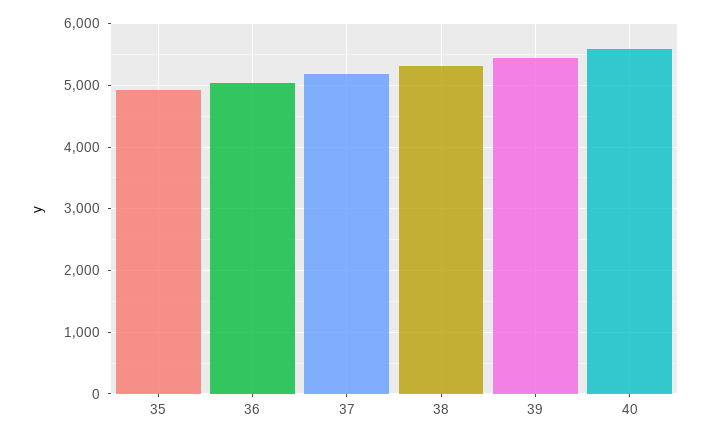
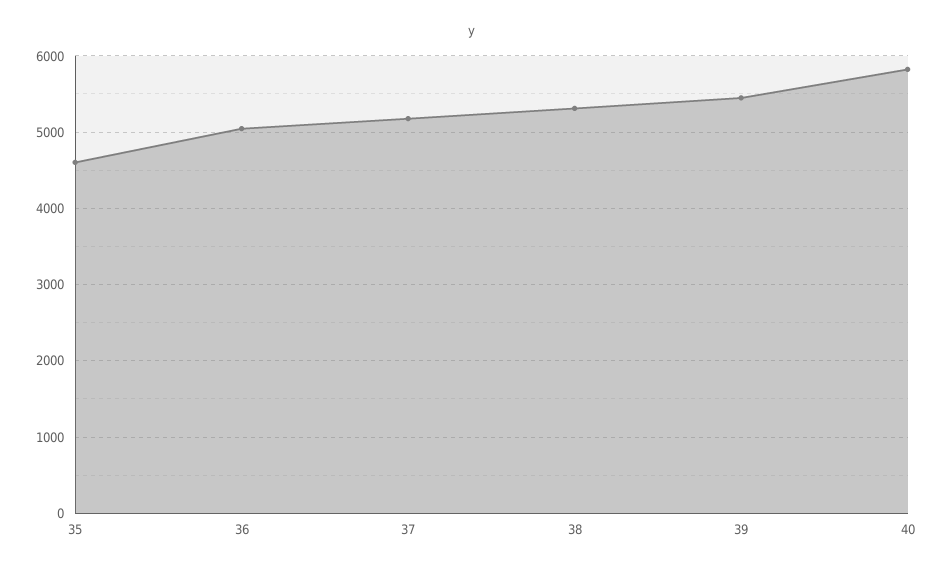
  {
-   "35": 4900,
+   "35": 4600,
    "36": 5000,
    "37": 5200,
    "38": 5300,
    "39": 5400,
-   "40": 5600
+   "40": 5800
  }

